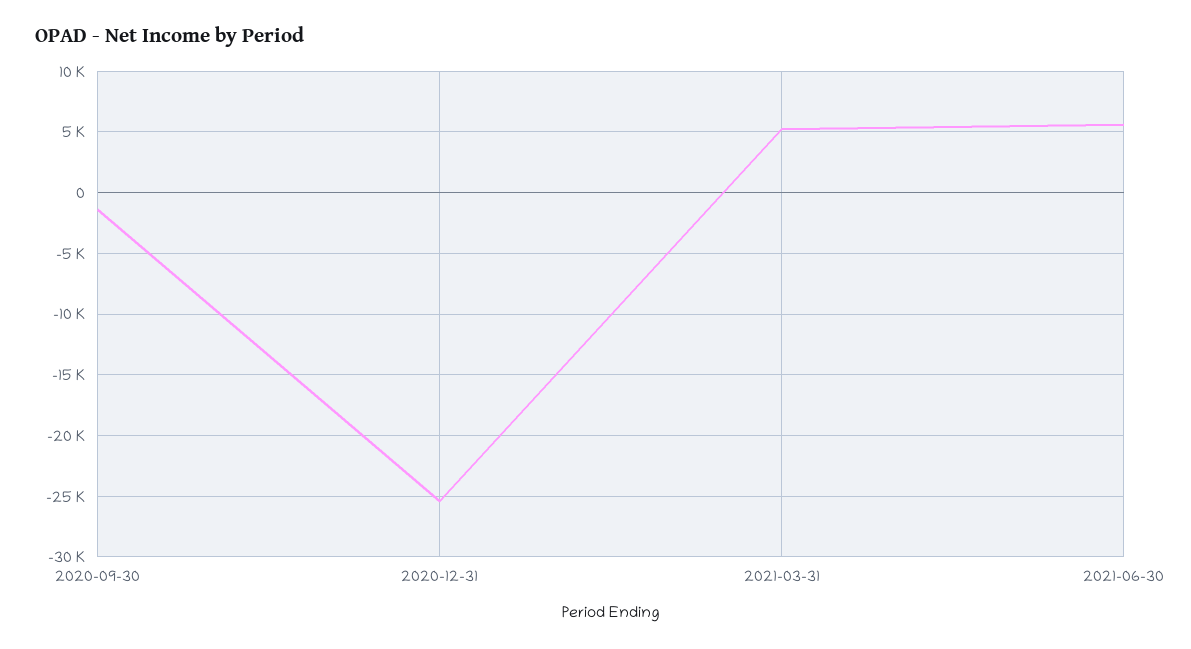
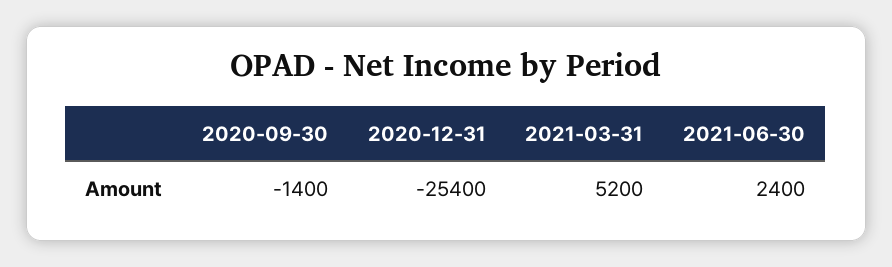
  {
    "2020-09-30": -1400,
    "2020-12-31": -25400,
    "2021-03-31": 5200,
-   "2021-06-30": 5500
+   "2021-06-30": 2400
  }

